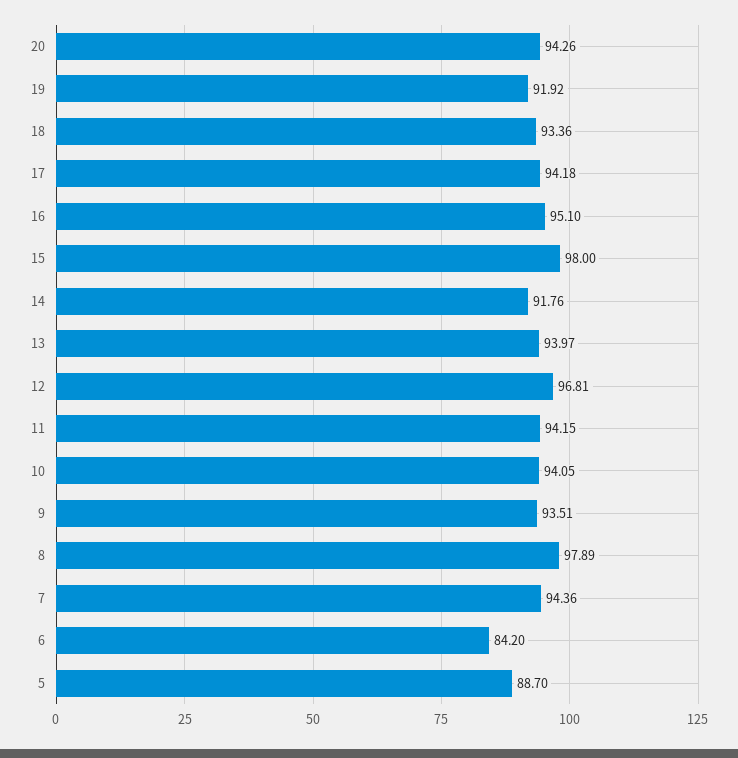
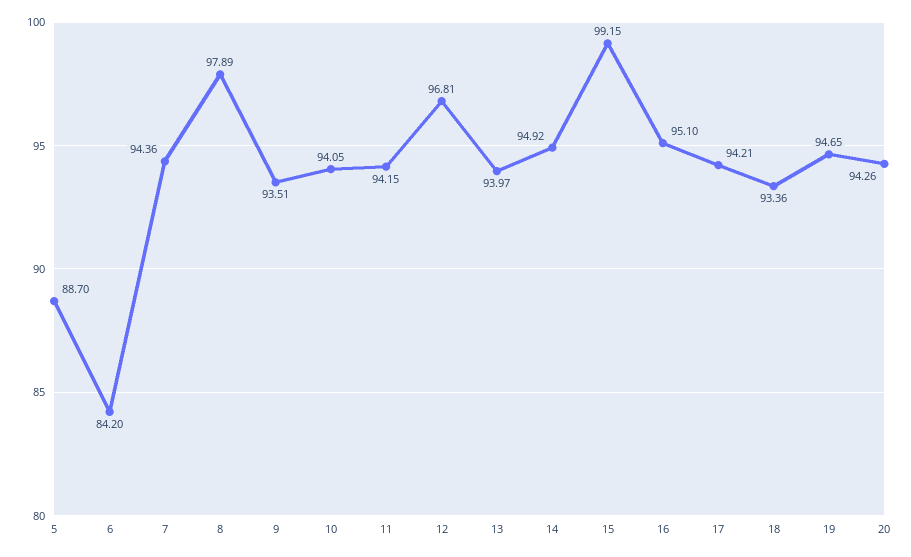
  {
    "20": 94.26,
-   "19": 91.92,
+   "19": 94.65,
    "18": 93.36,
-   "17": 94.18,
+   "17": 94.21,
    "16": 95.1,
-   "15": 98,
+   "15": 99.15,
-   "14": 91.76,
+   "14": 94.92,
    "13": 93.97,
    "12": 96.81,
    "11": 94.15,
    "10": 94.05,
    "9": 93.51,
    "8": 97.89,
    "7": 94.36,
    "6": 84.2,
    "5": 88.7
  }

